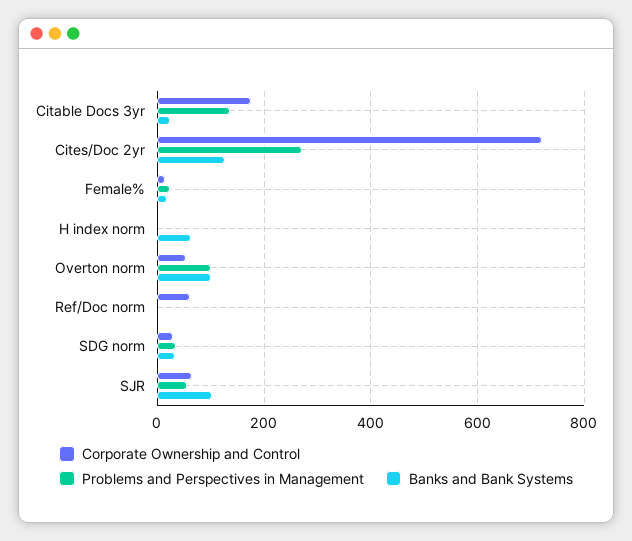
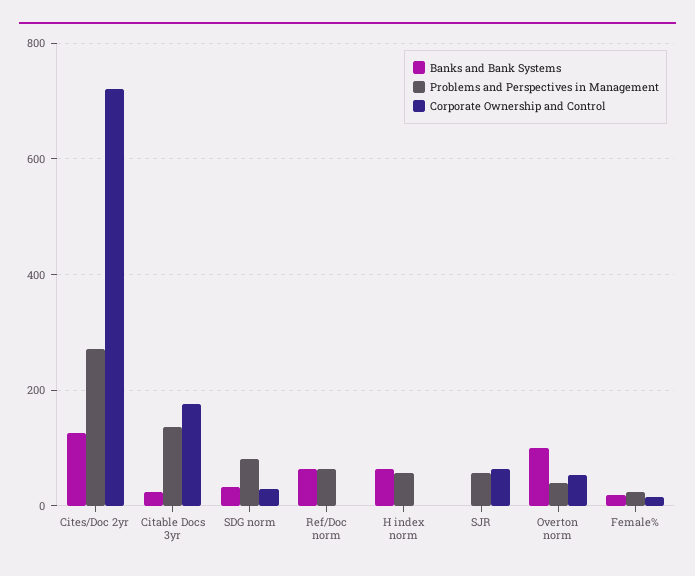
  {
    "Corporate Ownership and Control": {
      "Citable Docs 3yr": 180,
      "Cites/Doc 2yr": 720,
      "Female%": 20,
      "H index norm": 0,
      "Overton norm": 60,
-     "Ref/Doc norm": 60,
+     "Ref/Doc norm": 0,
      "SDG norm": 20,
      "SJR": 60
    },
    "Problems and Perspectives in Management": {
      "Citable Docs 3yr": 140,
      "Cites/Doc 2yr": 280,
      "Female%": 20,
-     "H index norm": 0,
+     "H index norm": 60,
-     "Overton norm": 100,
+     "Overton norm": 40,
-     "Ref/Doc norm": 0,
+     "Ref/Doc norm": 60,
-     "SDG norm": 40,
+     "SDG norm": 80,
      "SJR": 60
    },
    "Banks and Bank Systems": {
      "Citable Docs 3yr": 20,
      "Cites/Doc 2yr": 120,
      "Female%": 20,
      "H index norm": 60,
      "Overton norm": 100,
-     "Ref/Doc norm": 0,
+     "Ref/Doc norm": 60,
      "SDG norm": 40,
-     "SJR": 100
+     "SJR": 0
    }
  }

